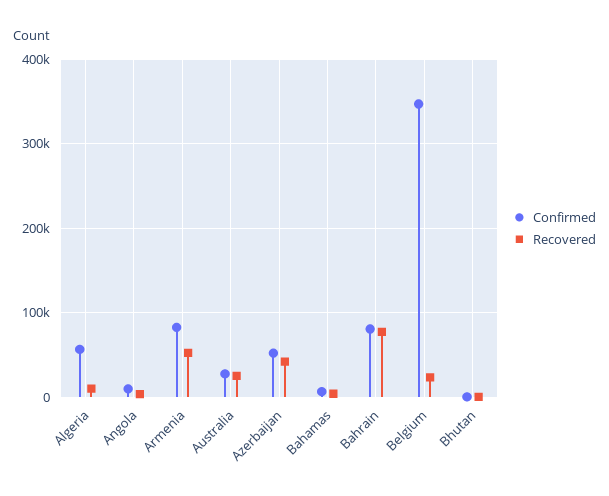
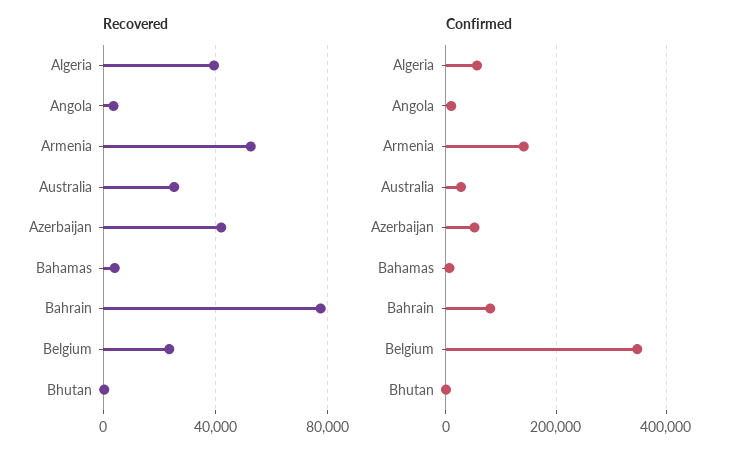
  {
    "Confirmed": {
      "Algeria": 60000,
      "Angola": 10000,
-     "Armenia": 80000,
+     "Armenia": 140000,
      "Australia": 30000,
      "Azerbaijan": 50000,
      "Bahamas": 10000,
      "Bahrain": 80000,
      "Belgium": 350000,
      "Bhutan": 0
    },
    "Recovered": {
-     "Algeria": 10000,
+     "Algeria": 40000,
      "Angola": 5000,
      "Armenia": 55000,
      "Australia": 25000,
      "Azerbaijan": 40000,
      "Bahamas": 5000,
      "Bahrain": 75000,
      "Belgium": 25000,
      "Bhutan": 0
    }
  }

